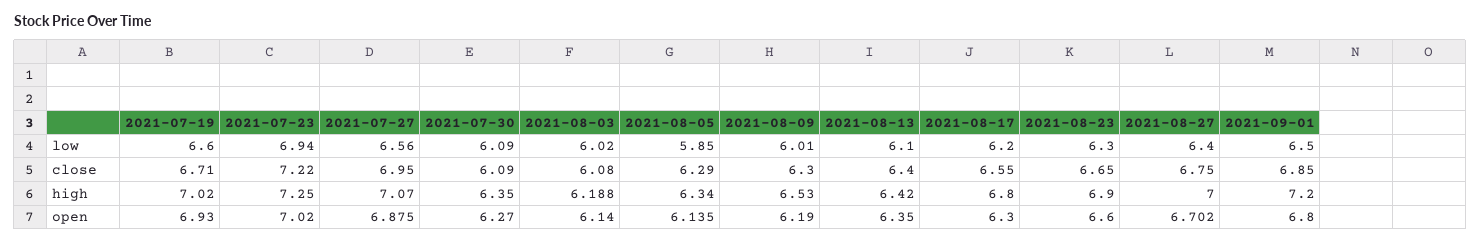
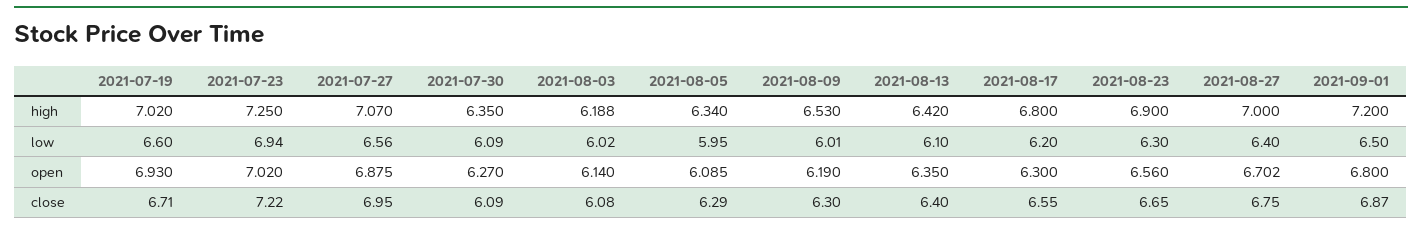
  {
    "2021-07-19": {
      "low": 6.6,
      "close": 6.71,
      "high": 7.02,
      "open": 6.93
    },
    "2021-07-23": {
      "low": 6.94,
      "close": 7.22,
      "high": 7.25,
      "open": 7.02
    },
    "2021-07-27": {
      "low": 6.56,
      "close": 6.95,
      "high": 7.07,
      "open": 6.875
    },
    "2021-07-30": {
      "low": 6.09,
      "close": 6.09,
      "high": 6.35,
      "open": 6.27
    },
    "2021-08-03": {
      "low": 6.02,
      "close": 6.08,
      "high": 6.188,
      "open": 6.14
    },
    "2021-08-05": {
-     "low": 5.85,
+     "low": 5.95,
      "close": 6.29,
      "high": 6.34,
-     "open": 6.135
+     "open": 6.085
    },
    "2021-08-09": {
      "low": 6.01,
      "close": 6.3,
      "high": 6.53,
      "open": 6.19
    },
    "2021-08-13": {
      "low": 6.1,
      "close": 6.4,
      "high": 6.42,
      "open": 6.35
    },
    "2021-08-17": {
      "low": 6.2,
      "close": 6.55,
      "high": 6.8,
      "open": 6.3
    },
    "2021-08-23": {
      "low": 6.3,
      "close": 6.65,
      "high": 6.9,
-     "open": 6.6
+     "open": 6.56
    },
    "2021-08-27": {
      "low": 6.4,
      "close": 6.75,
      "high": 7,
      "open": 6.702
    },
    "2021-09-01": {
      "low": 6.5,
-     "close": 6.85,
+     "close": 6.87,
      "high": 7.2,
      "open": 6.8
    }
  }

